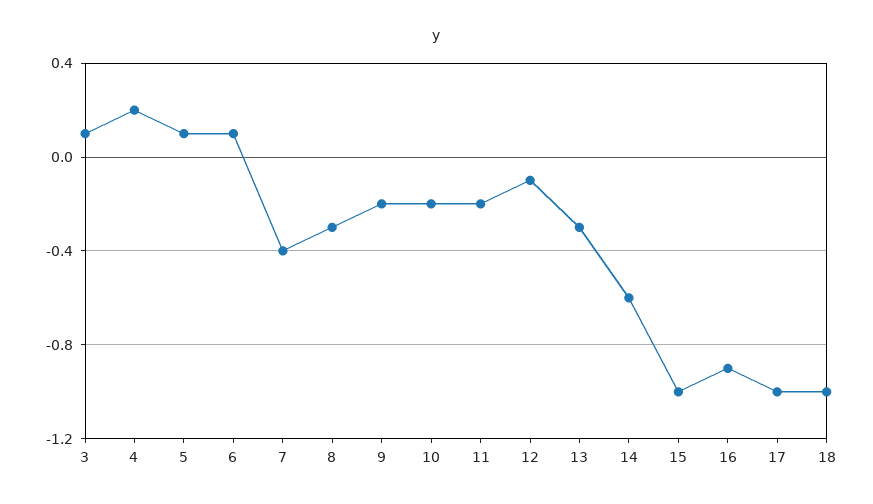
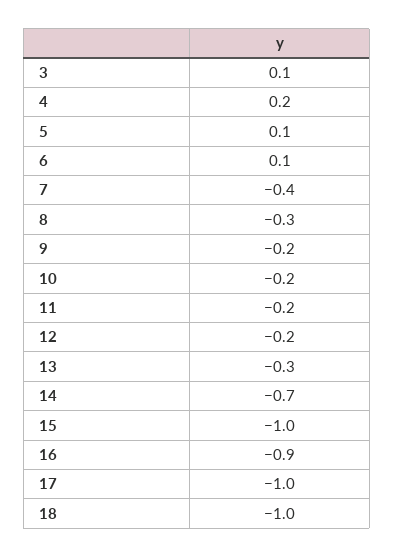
  {
    "3": 0.1,
    "4": 0.2,
    "5": 0.1,
    "6": 0.1,
    "7": -0.4,
    "8": -0.3,
    "9": -0.2,
    "10": -0.2,
    "11": -0.2,
-   "12": -0.1,
+   "12": -0.2,
    "13": -0.3,
-   "14": -0.6,
+   "14": -0.7,
    "15": -1,
    "16": -0.9,
    "17": -1,
    "18": -1
  }

